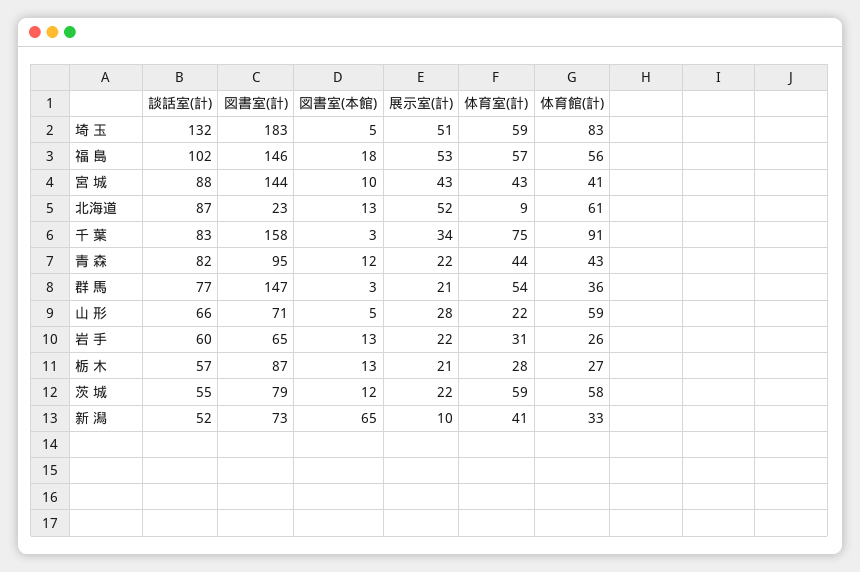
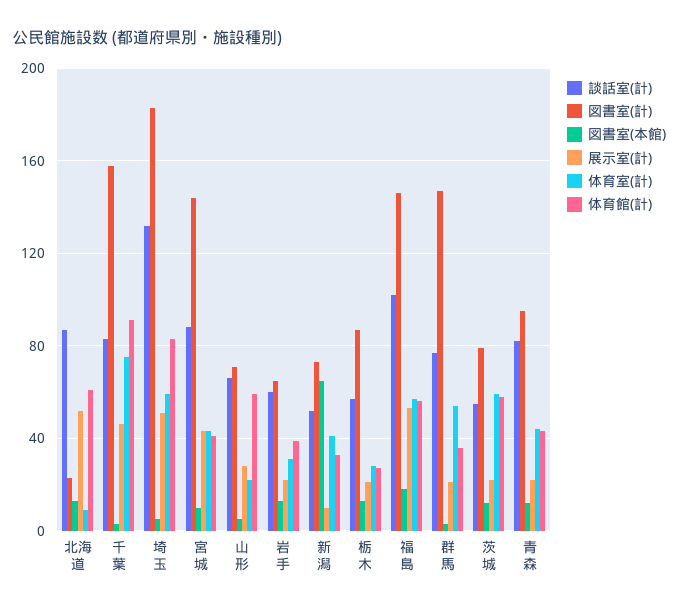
  {
    "談話室(計)": {
      "埼 玉": 132,
      "福 島": 102,
      "宮 城": 88,
      "北海道": 87,
      "千 葉": 83,
      "青 森": 82,
      "群 馬": 77,
      "山 形": 66,
      "岩 手": 60,
      "栃 木": 57,
      "茨 城": 55,
      "新 潟": 52
    },
    "図書室(計)": {
      "埼 玉": 183,
      "福 島": 146,
      "宮 城": 144,
      "北海道": 23,
      "千 葉": 158,
      "青 森": 95,
      "群 馬": 147,
      "山 形": 71,
      "岩 手": 65,
      "栃 木": 87,
      "茨 城": 79,
      "新 潟": 73
    },
    "図書室(本館)": {
      "埼 玉": 5,
      "福 島": 18,
      "宮 城": 10,
      "北海道": 13,
      "千 葉": 3,
      "青 森": 12,
      "群 馬": 3,
      "山 形": 5,
      "岩 手": 13,
      "栃 木": 13,
      "茨 城": 12,
      "新 潟": 65
    },
    "展示室(計)": {
      "埼 玉": 51,
      "福 島": 53,
      "宮 城": 43,
      "北海道": 52,
-     "千 葉": 34,
+     "千 葉": 45,
      "青 森": 22,
      "群 馬": 21,
      "山 形": 28,
      "岩 手": 22,
      "栃 木": 21,
      "茨 城": 22,
      "新 潟": 10
    },
    "体育室(計)": {
      "埼 玉": 59,
      "福 島": 57,
      "宮 城": 43,
      "北海道": 9,
      "千 葉": 75,
      "青 森": 44,
      "群 馬": 54,
      "山 形": 22,
      "岩 手": 31,
      "栃 木": 28,
      "茨 城": 59,
      "新 潟": 41
    },
    "体育館(計)": {
      "埼 玉": 83,
      "福 島": 56,
      "宮 城": 41,
      "北海道": 61,
      "千 葉": 91,
      "青 森": 43,
      "群 馬": 36,
      "山 形": 59,
-     "岩 手": 26,
+     "岩 手": 40,
      "栃 木": 27,
      "茨 城": 58,
      "新 潟": 33
    }
  }

